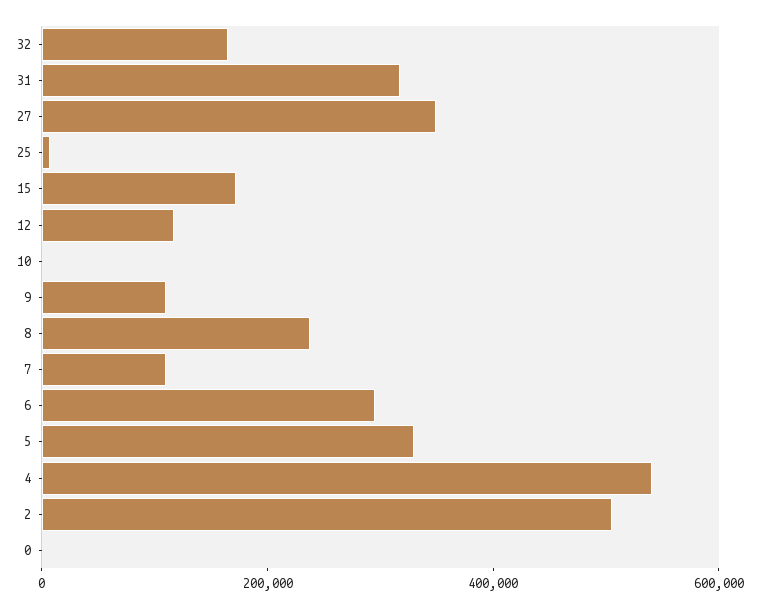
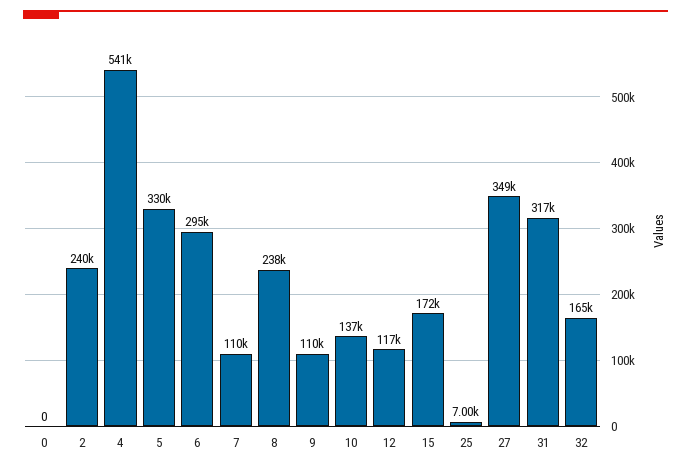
  {
    "32": 165000,
    "31": 317000,
    "27": 349000,
    "25": 7000,
    "15": 172000,
    "12": 117000,
-   "10": 0,
+   "10": 137000,
    "9": 110000,
    "8": 238000,
    "7": 110000,
    "6": 295000,
    "5": 330000,
    "4": 541000,
-   "2": 500000,
+   "2": 240000,
    "0": 0
  }

